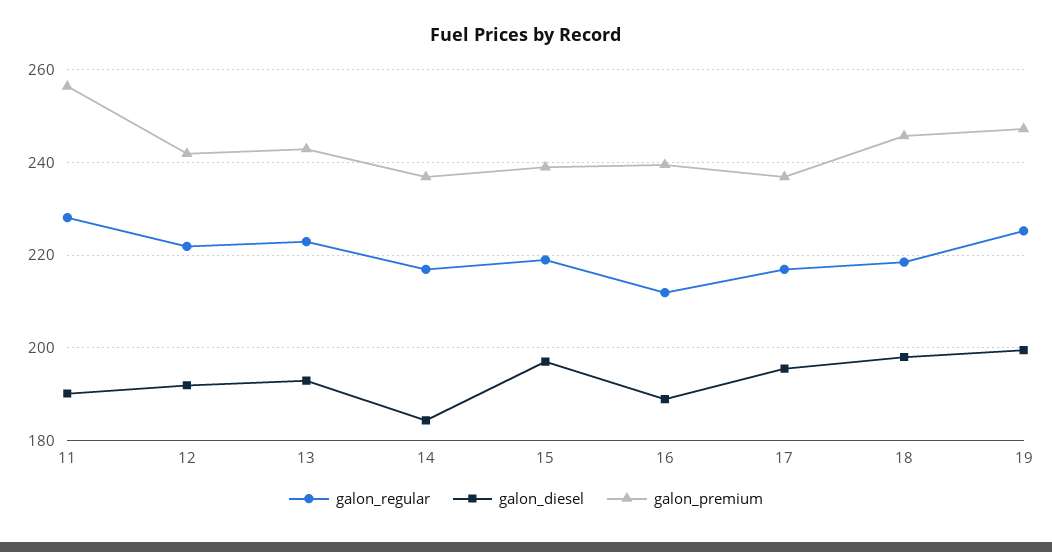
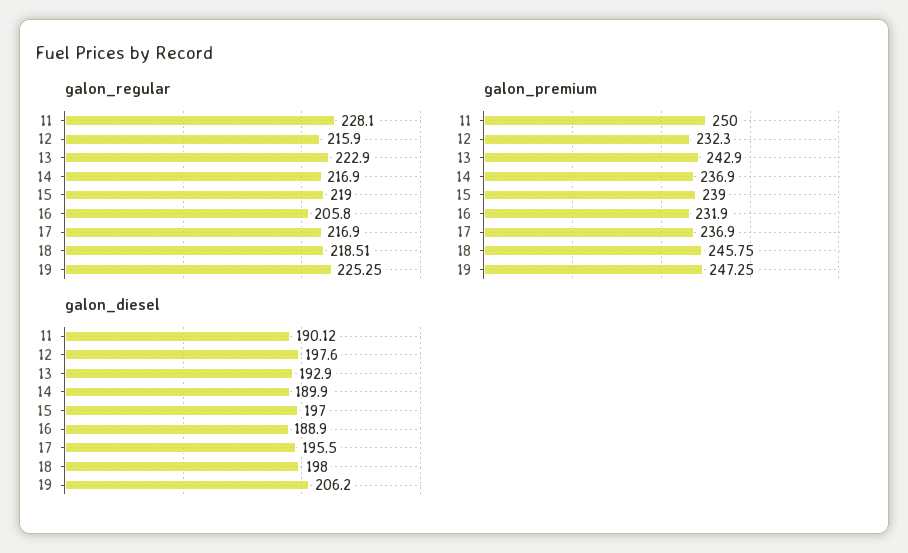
  {
    "galon_regular": {
      "11": 228.1,
-     "12": 222,
+     "12": 215.9,
      "13": 222.9,
      "14": 216.9,
      "15": 219,
-     "16": 212,
+     "16": 205.8,
      "17": 216.9,
      "18": 218.51,
      "19": 225.25
    },
    "galon_diesel": {
      "11": 190.12,
-     "12": 192,
+     "12": 197.6,
      "13": 192.9,
-     "14": 184,
+     "14": 189.9,
      "15": 197,
      "16": 188.9,
      "17": 195.5,
      "18": 198,
-     "19": 200
+     "19": 206.2
    },
    "galon_premium": {
-     "11": 256,
+     "11": 250,
-     "12": 242,
+     "12": 232.3,
      "13": 242.9,
      "14": 236.9,
      "15": 239,
-     "16": 240,
+     "16": 231.9,
      "17": 236.9,
      "18": 245.75,
      "19": 247.25
    }
  }

